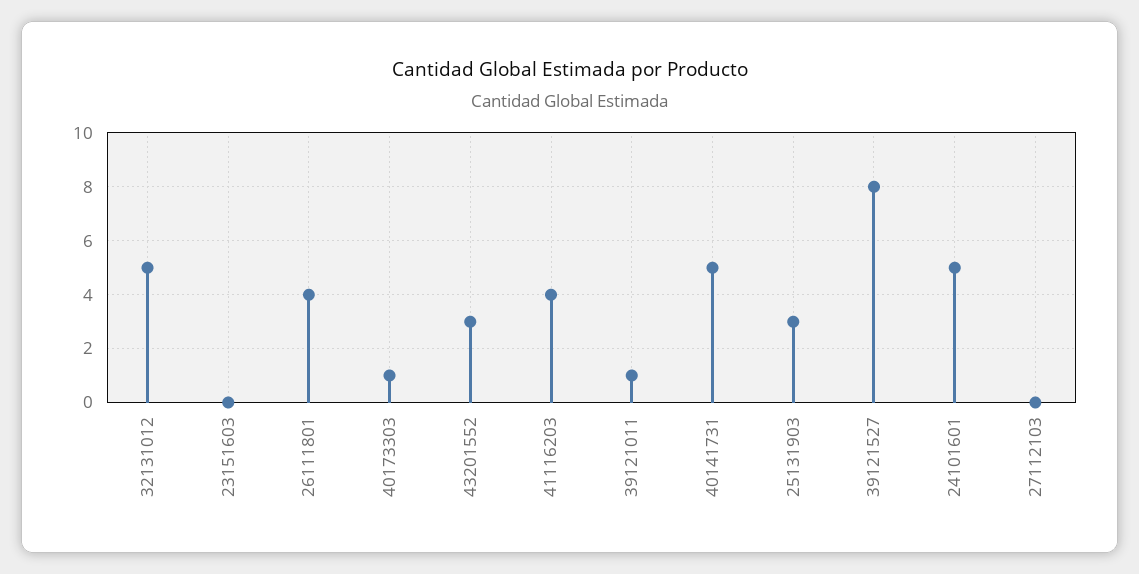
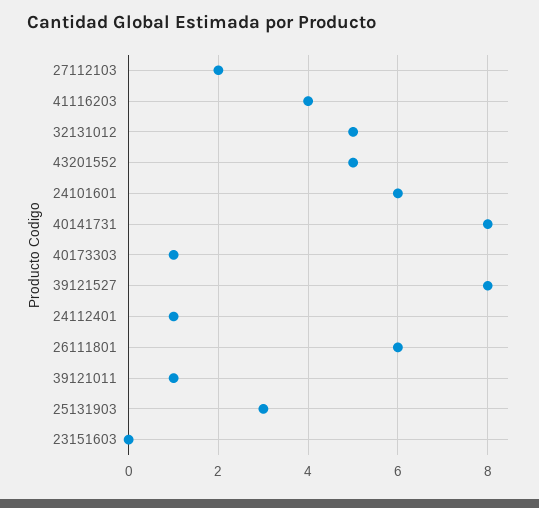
  {
    "32131012": 5,
    "23151603": 0,
-   "26111801": 4,
+   "26111801": 6,
    "40173303": 1,
-   "43201552": 3,
+   "43201552": 5,
    "41116203": 4,
    "39121011": 1,
-   "40141731": 5,
+   "40141731": 8,
    "25131903": 3,
    "39121527": 8,
-   "24101601": 5,
+   "24101601": 6,
-   "27112103": 0
+   "27112103": 2,
+   "24112401": 1
  }

